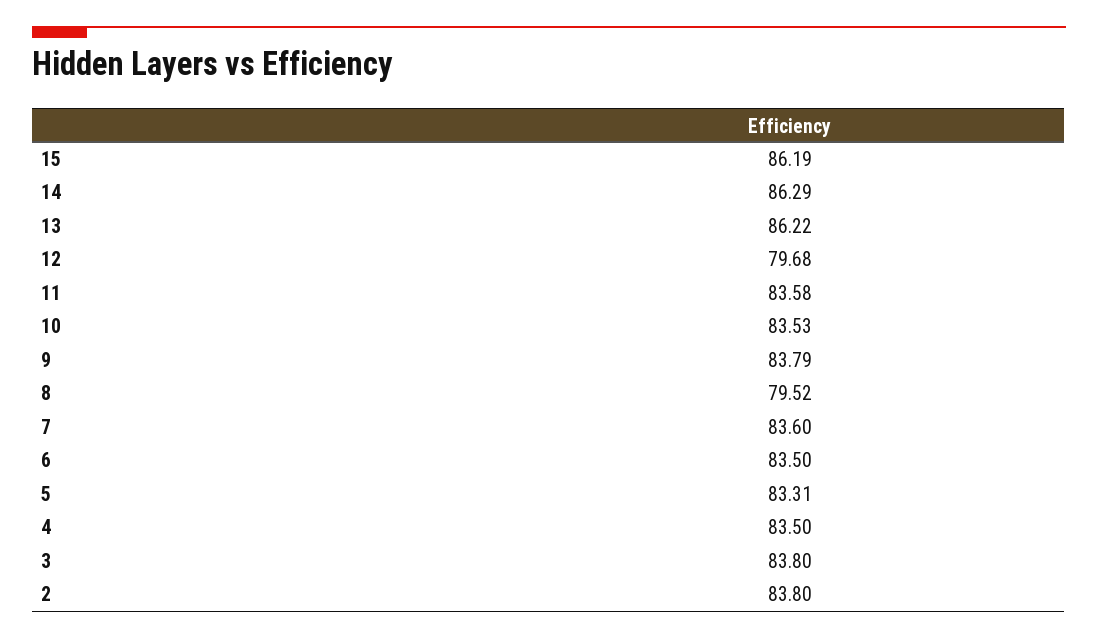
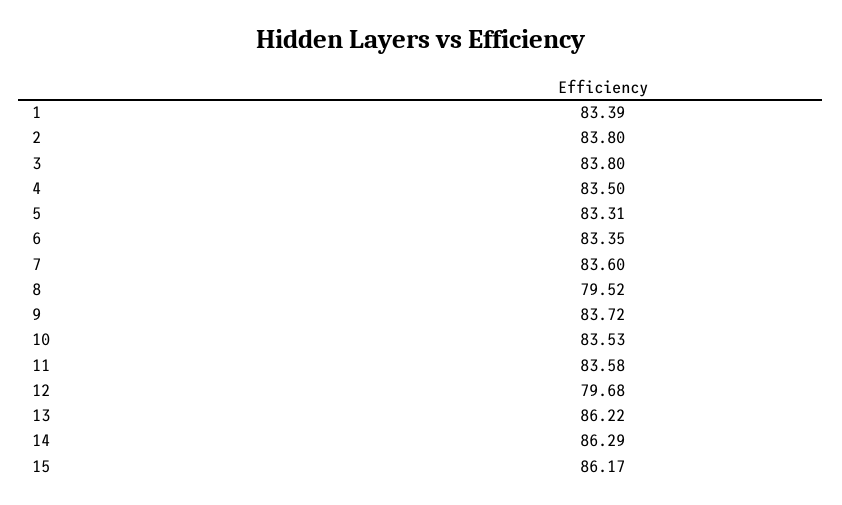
  {
-   "15": 86.19,
+   "15": 86.17,
    "14": 86.29,
    "13": 86.22,
    "12": 79.68,
    "11": 83.58,
    "10": 83.53,
-   "9": 83.79,
+   "9": 83.72,
    "8": 79.52,
    "7": 83.6,
-   "6": 83.5,
+   "6": 83.35,
    "5": 83.31,
    "4": 83.5,
    "3": 83.8,
-   "2": 83.8
+   "2": 83.8,
+   "1": 83.39
  }

